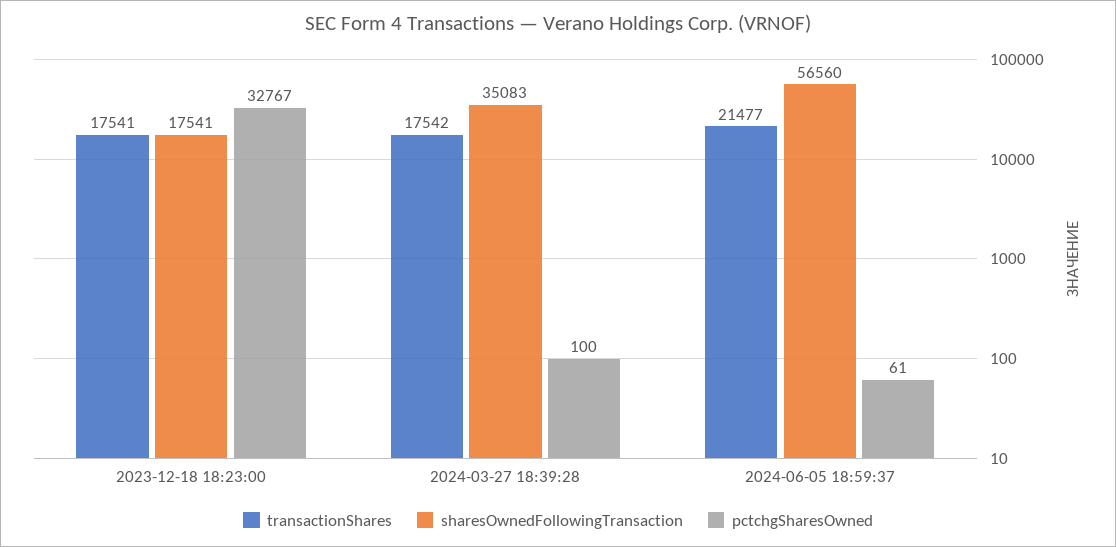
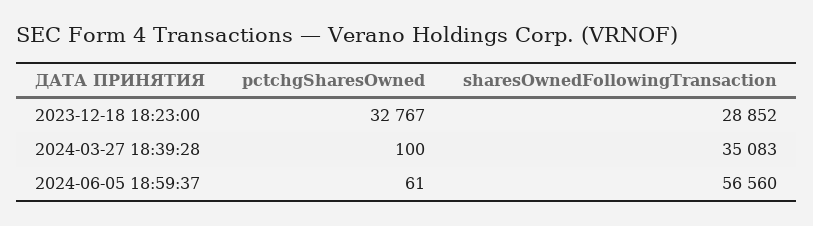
  {
-   "transactionShares": {
-     "2023-12-18 18:23:00": 17541,
-     "2024-03-27 18:39:28": 17542,
-     "2024-06-05 18:59:37": 21477
-   },
    "sharesOwnedFollowingTransaction": {
-     "2023-12-18 18:23:00": 17541,
+     "2023-12-18 18:23:00": 28852,
      "2024-03-27 18:39:28": 35083,
      "2024-06-05 18:59:37": 56560
    },
    "pctchgSharesOwned": {
      "2023-12-18 18:23:00": 32767,
      "2024-03-27 18:39:28": 100,
      "2024-06-05 18:59:37": 61
    }
  }

